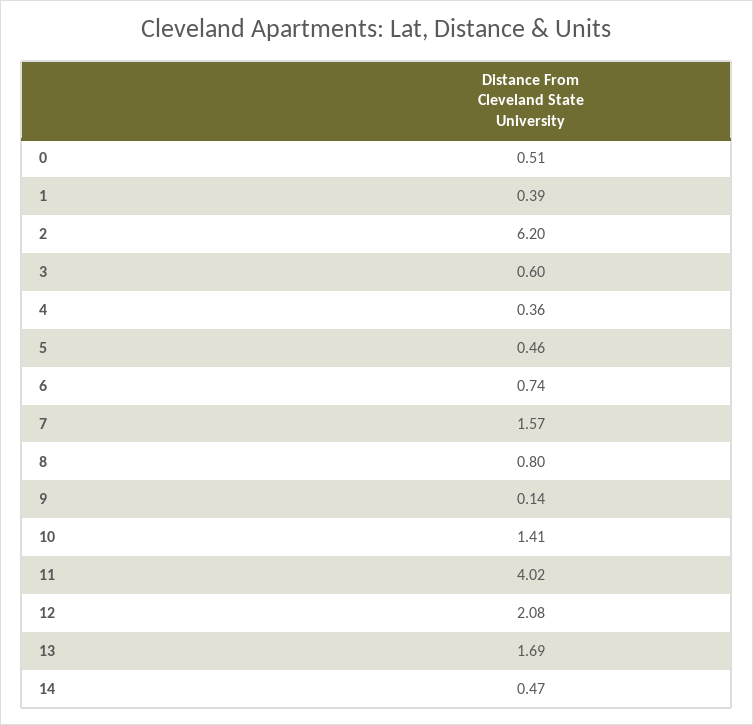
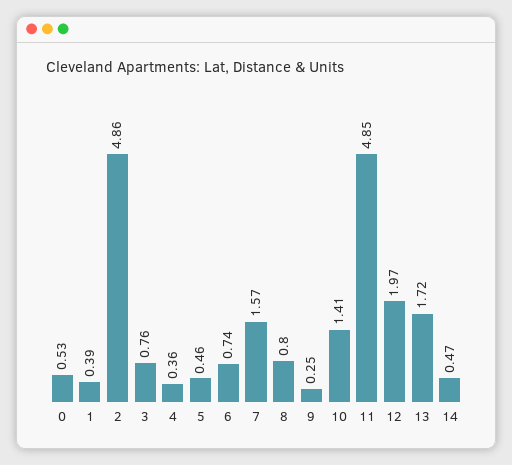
  {
-   "0": 0.51,
+   "0": 0.53,
    "1": 0.39,
-   "2": 6.2,
+   "2": 4.86,
-   "3": 0.6,
+   "3": 0.76,
    "4": 0.36,
    "5": 0.46,
    "6": 0.74,
    "7": 1.57,
    "8": 0.8,
-   "9": 0.14,
+   "9": 0.25,
    "10": 1.41,
-   "11": 4.02,
+   "11": 4.85,
-   "12": 2.08,
+   "12": 1.97,
-   "13": 1.69,
+   "13": 1.72,
    "14": 0.47
  }

